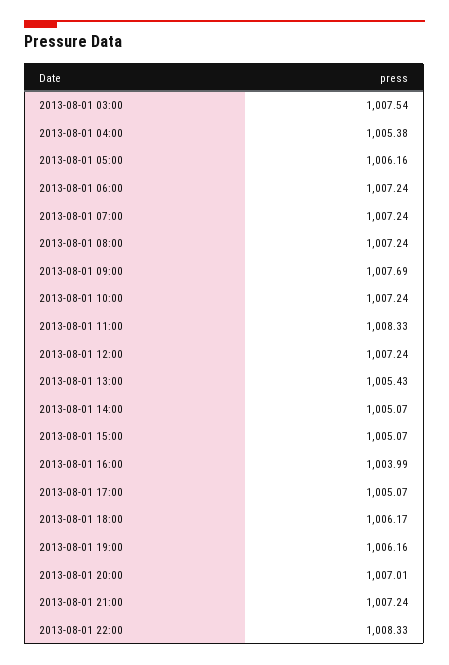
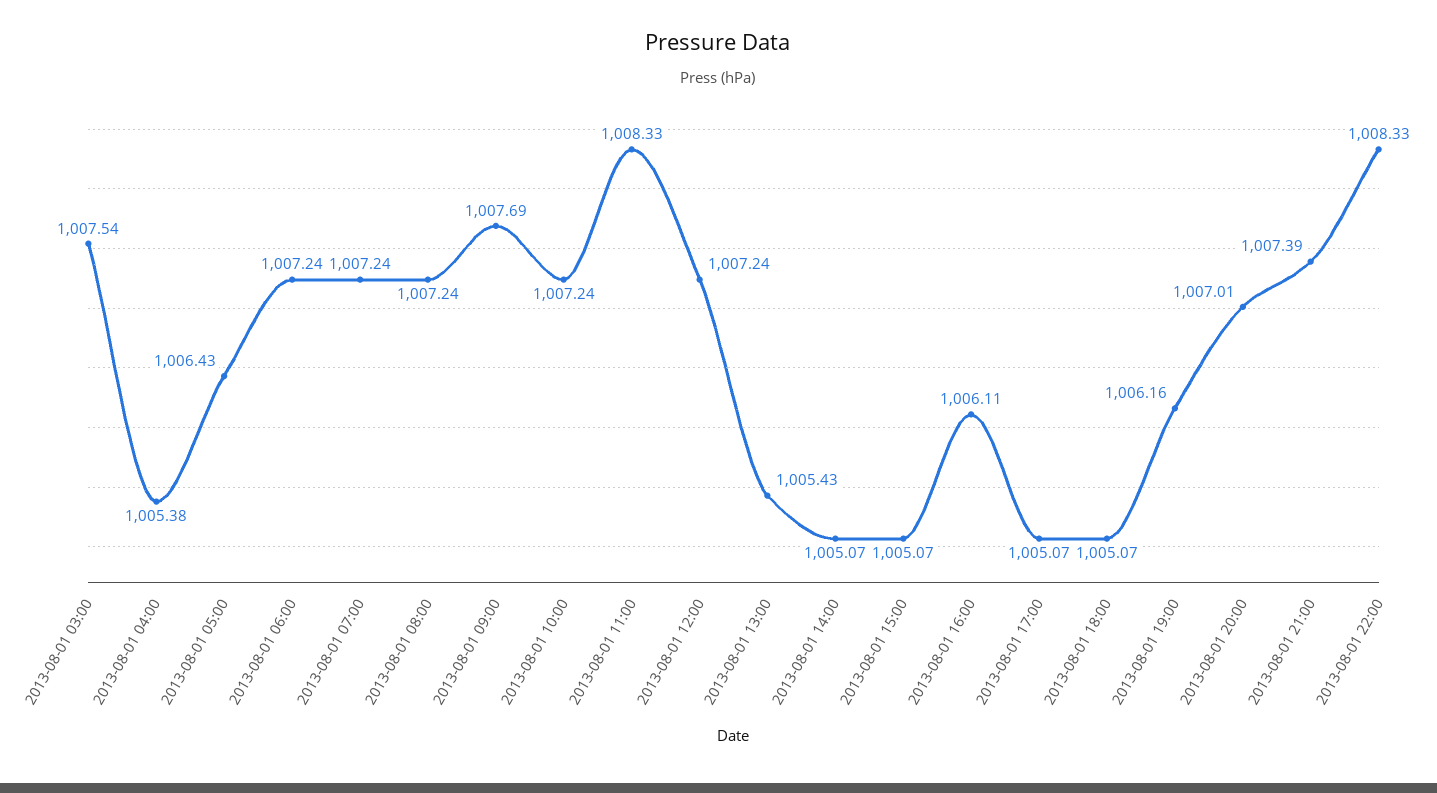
  {
    "2013-08-01 03:00": 1007.54,
    "2013-08-01 04:00": 1005.38,
-   "2013-08-01 05:00": 1006.16,
+   "2013-08-01 05:00": 1006.43,
    "2013-08-01 06:00": 1007.24,
    "2013-08-01 07:00": 1007.24,
    "2013-08-01 08:00": 1007.24,
    "2013-08-01 09:00": 1007.69,
    "2013-08-01 10:00": 1007.24,
    "2013-08-01 11:00": 1008.33,
    "2013-08-01 12:00": 1007.24,
    "2013-08-01 13:00": 1005.43,
    "2013-08-01 14:00": 1005.07,
    "2013-08-01 15:00": 1005.07,
-   "2013-08-01 16:00": 1003.99,
+   "2013-08-01 16:00": 1006.11,
    "2013-08-01 17:00": 1005.07,
-   "2013-08-01 18:00": 1006.17,
+   "2013-08-01 18:00": 1005.07,
    "2013-08-01 19:00": 1006.16,
    "2013-08-01 20:00": 1007.01,
-   "2013-08-01 21:00": 1007.24,
+   "2013-08-01 21:00": 1007.39,
    "2013-08-01 22:00": 1008.33
  }

